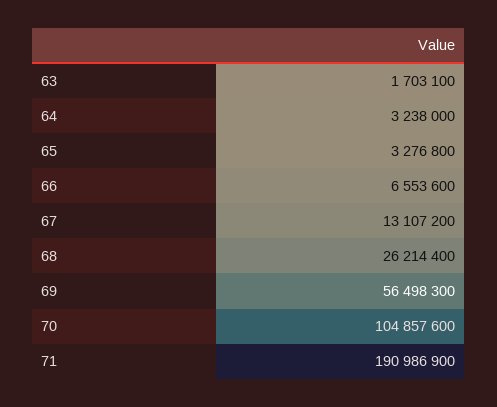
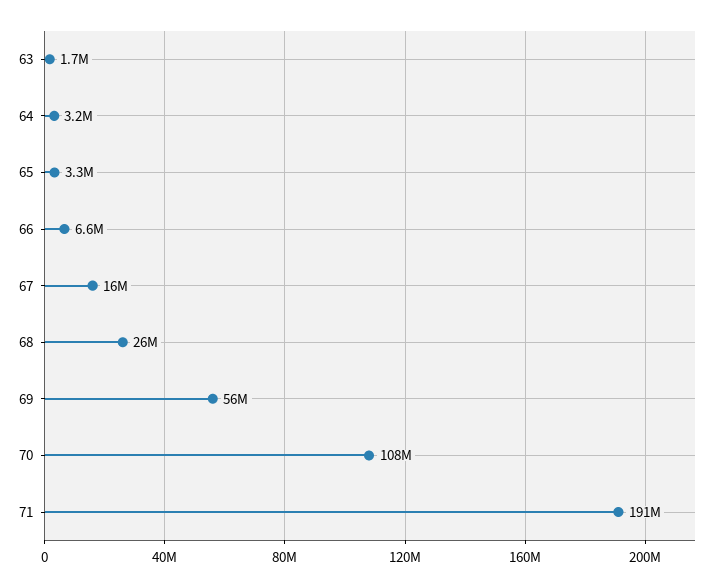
  {
    "63": 1703100,
    "64": 3238000,
    "65": 3276800,
    "66": 6553600,
-   "67": 13107200,
+   "67": 16000000,
    "68": 26214400,
    "69": 56498300,
-   "70": 104857600,
+   "70": 108000000,
    "71": 190986900
  }

